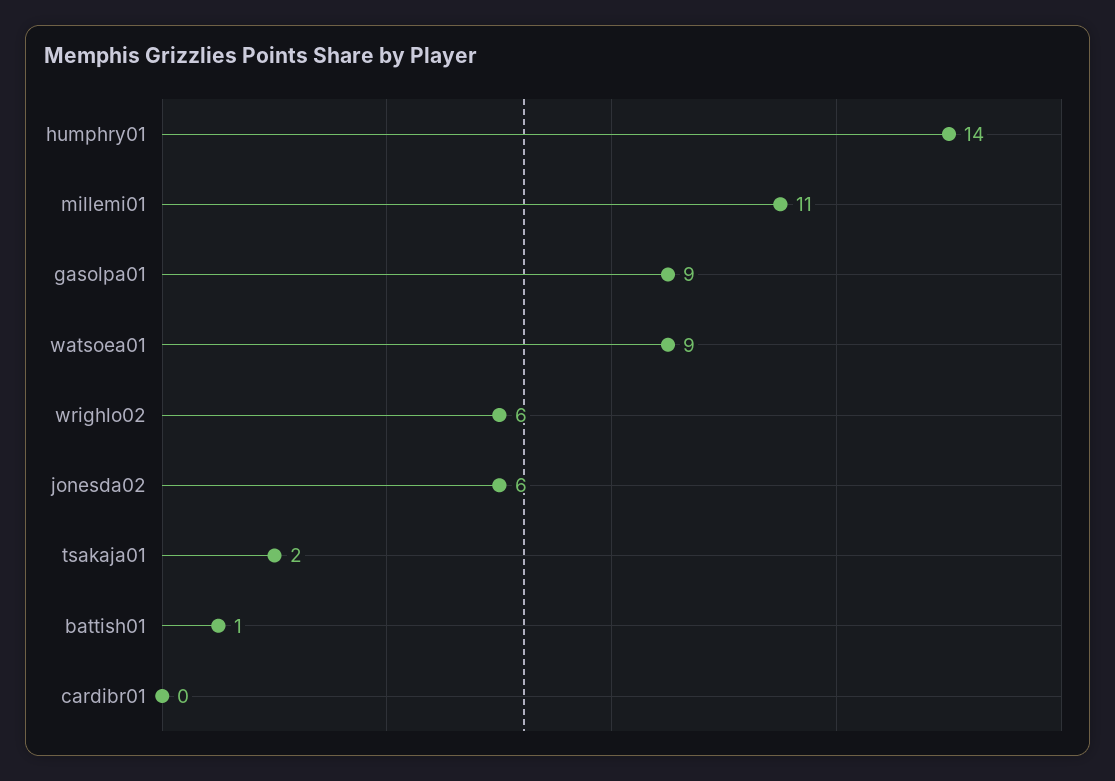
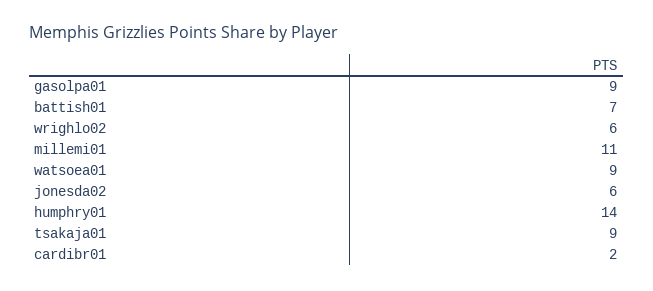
  {
    "humphry01": 14,
    "millemi01": 11,
    "gasolpa01": 9,
    "watsoea01": 9,
    "wrighlo02": 6,
    "jonesda02": 6,
-   "tsakaja01": 2,
+   "tsakaja01": 9,
-   "battish01": 1,
+   "battish01": 7,
-   "cardibr01": 0
+   "cardibr01": 2
  }

